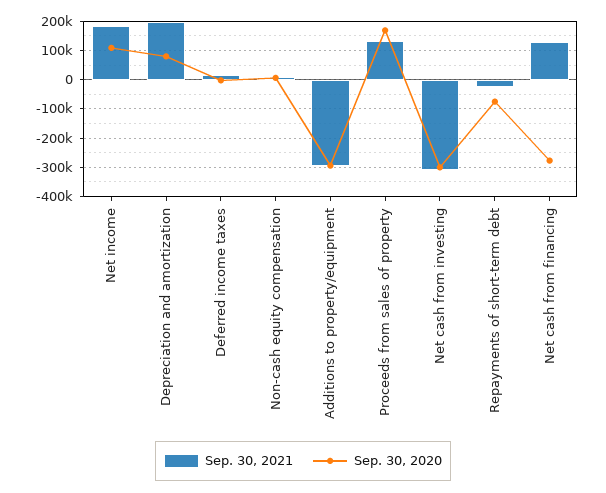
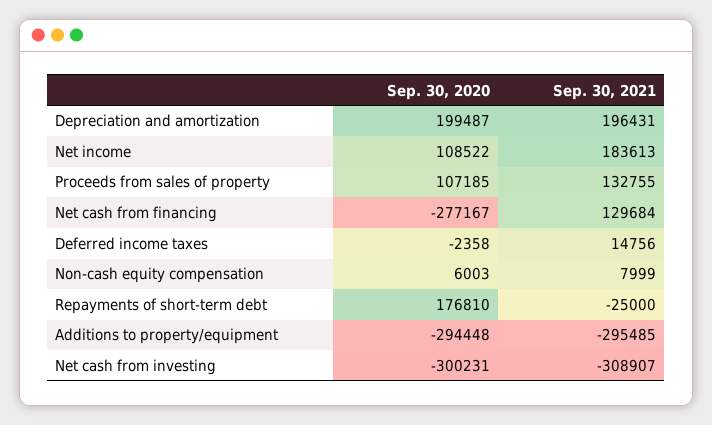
  {
    "Sep. 30, 2021": {
      "Net income": 183613,
      "Depreciation and amortization": 196431,
      "Deferred income taxes": 14756,
      "Non-cash equity compensation": 7999,
      "Additions to property/equipment": -295485,
      "Proceeds from sales of property": 132755,
      "Net cash from investing": -308907,
      "Repayments of short-term debt": -25000,
      "Net cash from financing": 129684
    },
    "Sep. 30, 2020": {
      "Net income": 108522,
-     "Depreciation and amortization": 75000,
+     "Depreciation and amortization": 199487,
      "Deferred income taxes": -2358,
      "Non-cash equity compensation": 6003,
      "Additions to property/equipment": -294448,
-     "Proceeds from sales of property": 175000,
+     "Proceeds from sales of property": 107185,
      "Net cash from investing": -300231,
-     "Repayments of short-term debt": -75000,
+     "Repayments of short-term debt": 176810,
      "Net cash from financing": -277167
    }
  }

